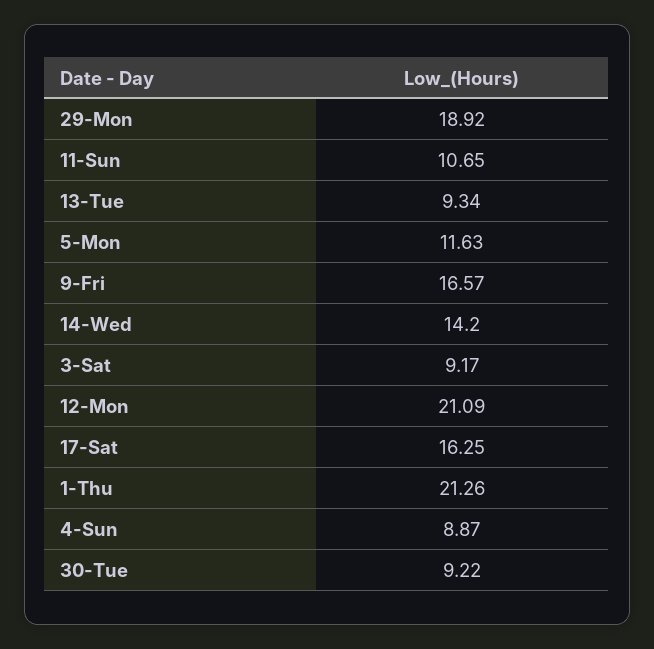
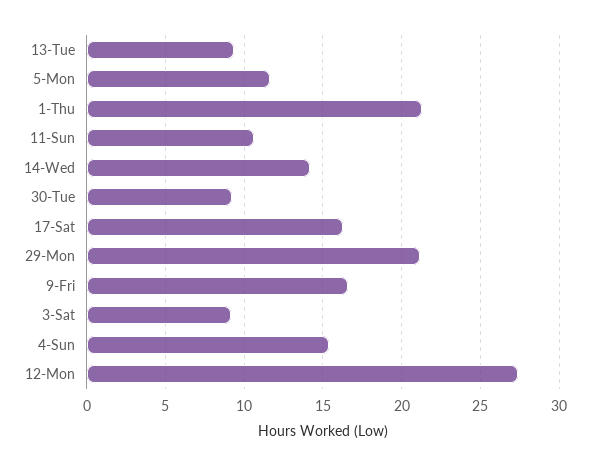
  {
-   "29-Mon": 18.92,
+   "29-Mon": 21,
    "11-Sun": 10.65,
    "13-Tue": 9.34,
    "5-Mon": 11.63,
    "9-Fri": 16.57,
    "14-Wed": 14.2,
    "3-Sat": 9.17,
-   "12-Mon": 21.09,
+   "12-Mon": 27.5,
    "17-Sat": 16.25,
    "1-Thu": 21.26,
-   "4-Sun": 8.87,
+   "4-Sun": 15.5,
    "30-Tue": 9.22
  }

